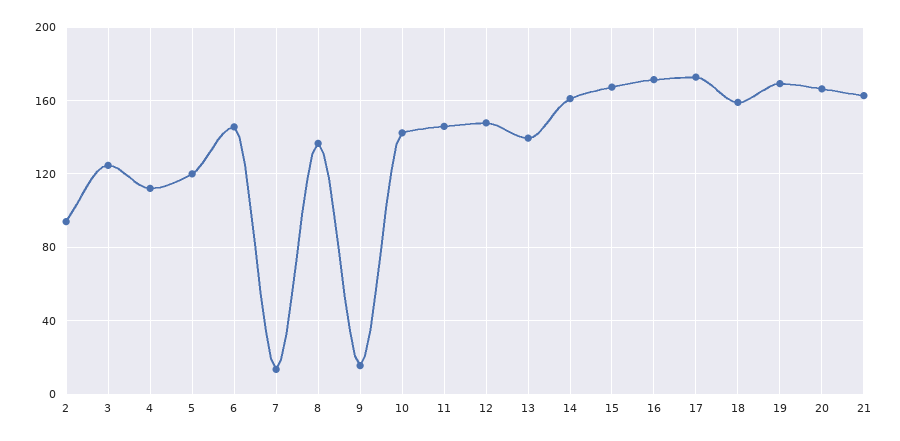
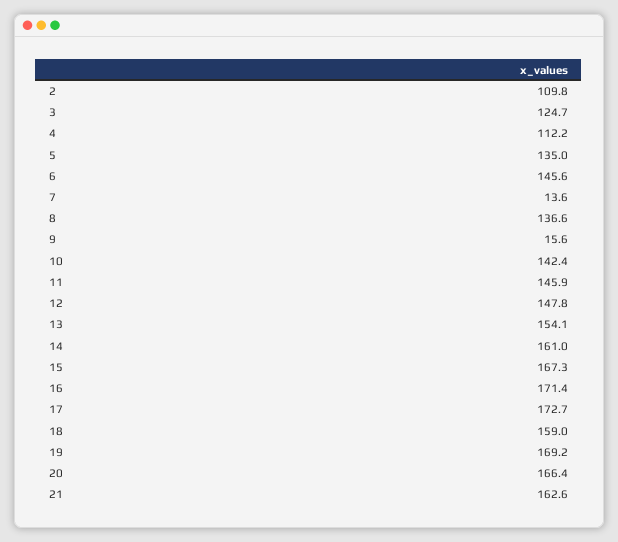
  {
-   "2": 95,
+   "2": 109.8,
    "3": 124.7,
    "4": 112.2,
-   "5": 120,
+   "5": 135,
    "6": 145.6,
    "7": 13.6,
    "8": 136.6,
    "9": 15.6,
    "10": 142.4,
    "11": 145.9,
    "12": 147.8,
-   "13": 140,
+   "13": 154.1,
    "14": 161,
    "15": 167.3,
    "16": 171.4,
    "17": 172.7,
    "18": 159,
    "19": 169.2,
    "20": 166.4,
    "21": 162.6
  }

